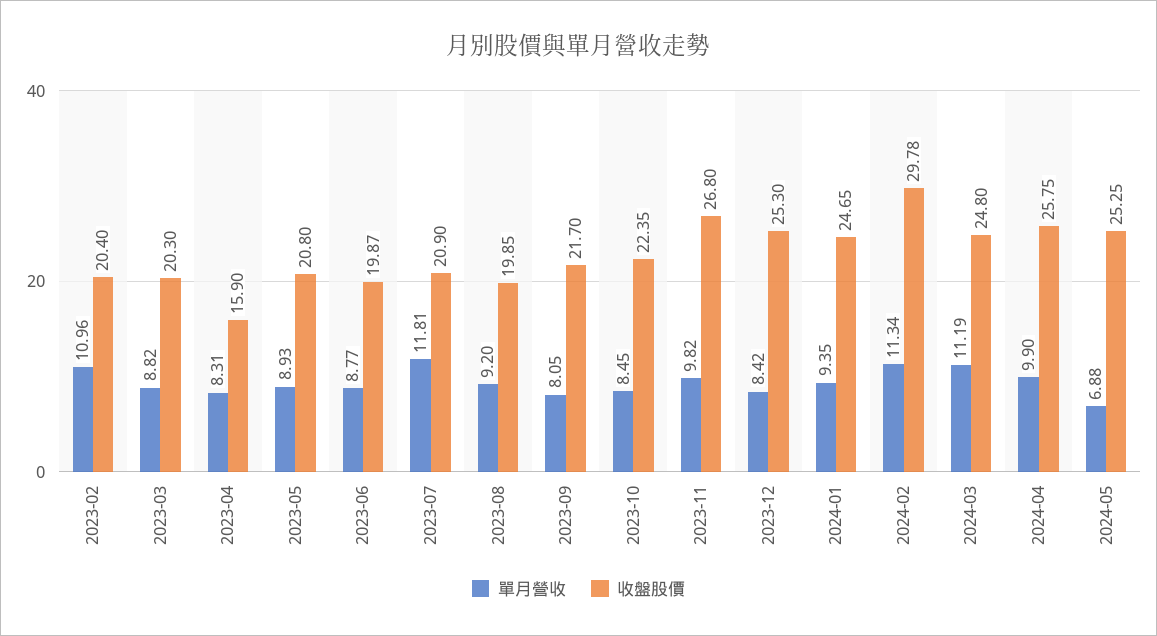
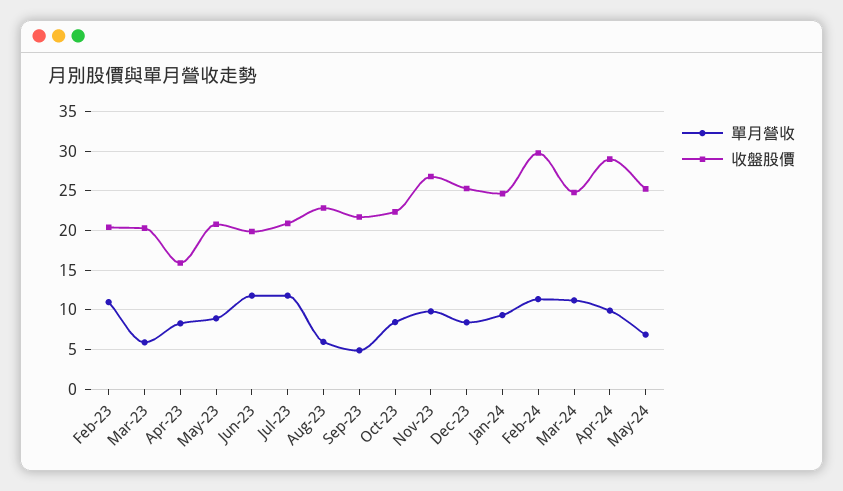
  {
    "單月營收": {
      "2023-02": 10.96,
-     "2023-03": 8.82,
+     "2023-03": 6,
      "2023-04": 8.31,
      "2023-05": 8.93,
-     "2023-06": 8.77,
+     "2023-06": 12,
      "2023-07": 11.81,
-     "2023-08": 9.2,
+     "2023-08": 6,
-     "2023-09": 8.05,
+     "2023-09": 5,
      "2023-10": 8.45,
      "2023-11": 9.82,
      "2023-12": 8.42,
      "2024-01": 9.35,
      "2024-02": 11.34,
      "2024-03": 11.19,
      "2024-04": 9.9,
      "2024-05": 6.88
    },
    "收盤股價": {
      "2023-02": 20.4,
      "2023-03": 20.3,
      "2023-04": 15.9,
      "2023-05": 20.8,
      "2023-06": 19.87,
      "2023-07": 20.9,
-     "2023-08": 19.85,
+     "2023-08": 23,
      "2023-09": 21.7,
      "2023-10": 22.35,
      "2023-11": 26.8,
      "2023-12": 25.3,
      "2024-01": 24.65,
      "2024-02": 29.78,
      "2024-03": 24.8,
-     "2024-04": 25.75,
+     "2024-04": 29,
      "2024-05": 25.25
    }
  }

